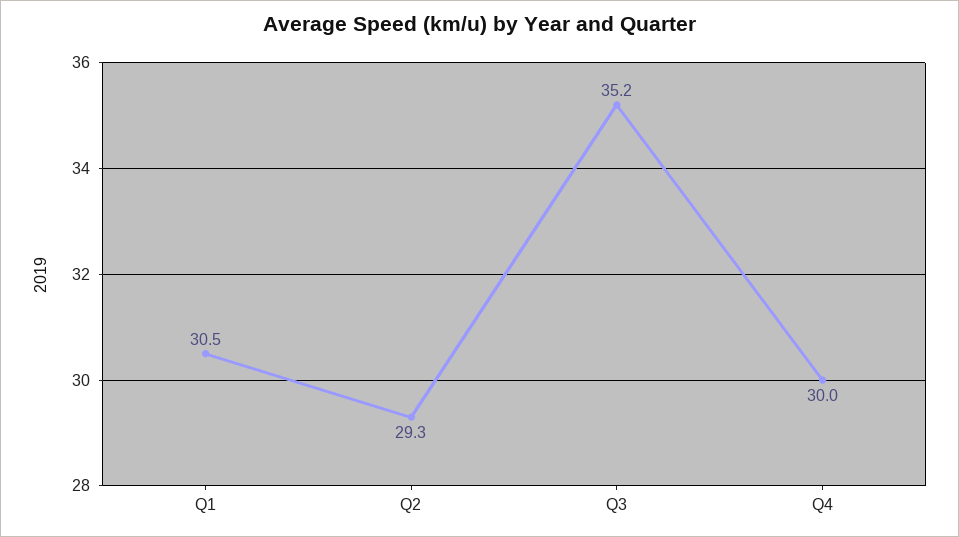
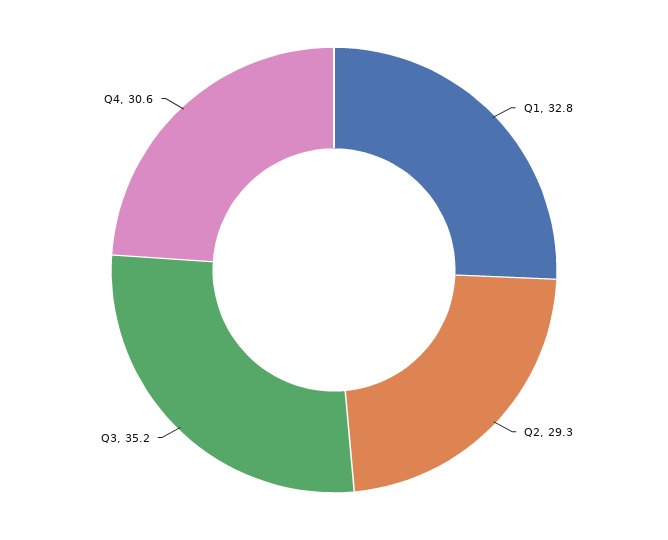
  {
-   "Q1": 30.5,
+   "Q1": 32.8,
    "Q2": 29.3,
    "Q3": 35.2,
-   "Q4": 30
+   "Q4": 30.6
  }

